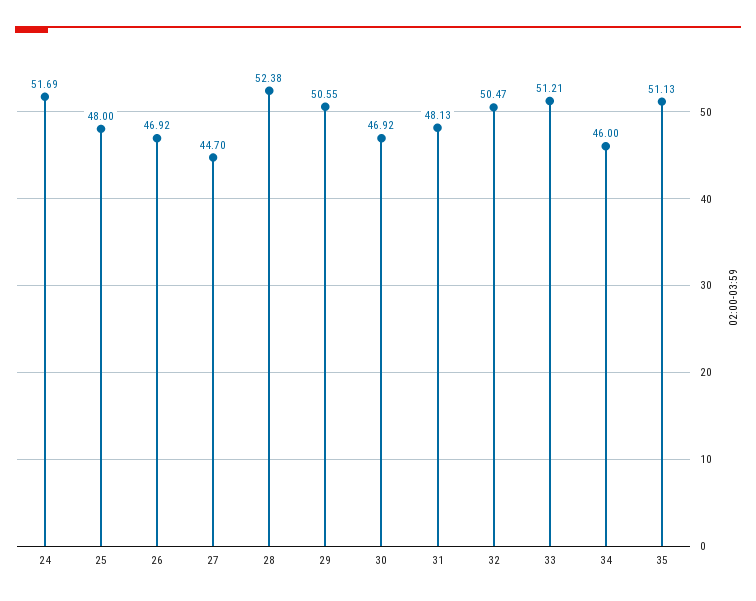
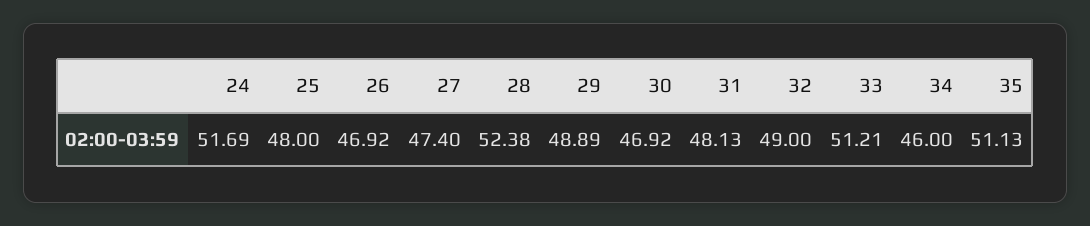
  {
    "24": 51.69,
    "25": 48,
    "26": 46.92,
-   "27": 44.7,
+   "27": 47.4,
    "28": 52.38,
-   "29": 50.55,
+   "29": 48.89,
    "30": 46.92,
    "31": 48.13,
-   "32": 50.47,
+   "32": 49,
    "33": 51.21,
    "34": 46,
    "35": 51.13
  }

